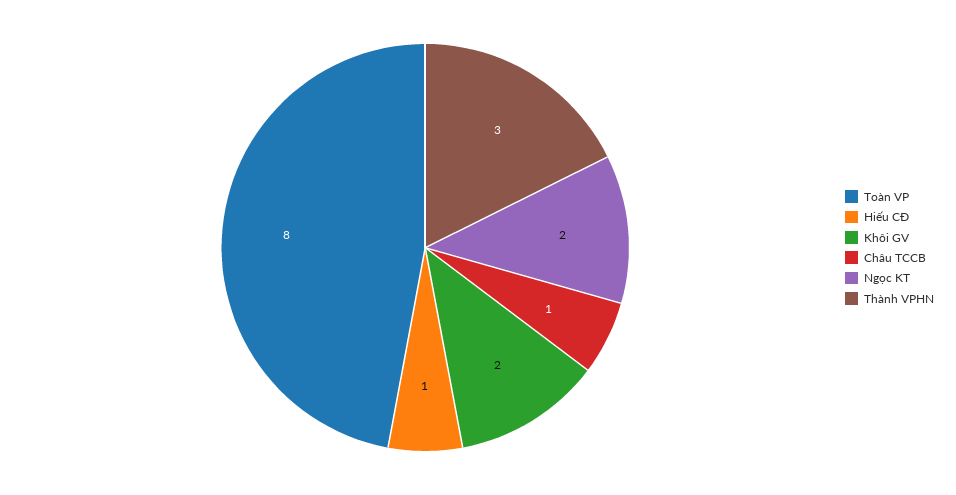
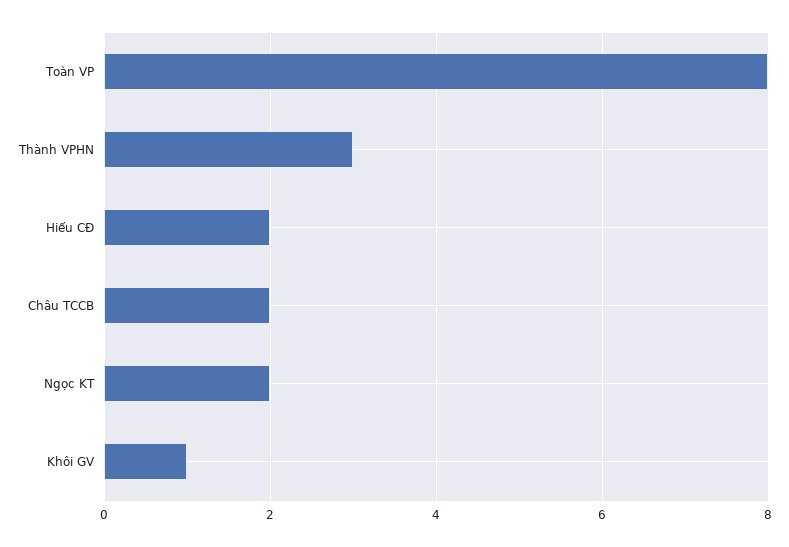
  {
    "Toàn VP": 8,
-   "Hiếu CĐ": 1,
+   "Hiếu CĐ": 2,
-   "Khôi GV": 2,
+   "Khôi GV": 1,
-   "Châu TCCB": 1,
+   "Châu TCCB": 2,
    "Ngọc KT": 2,
    "Thành VPHN": 3
  }

